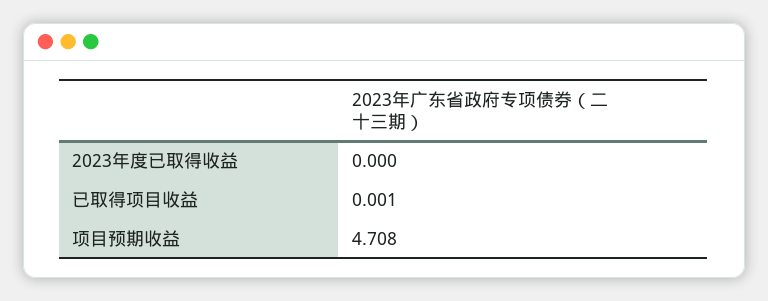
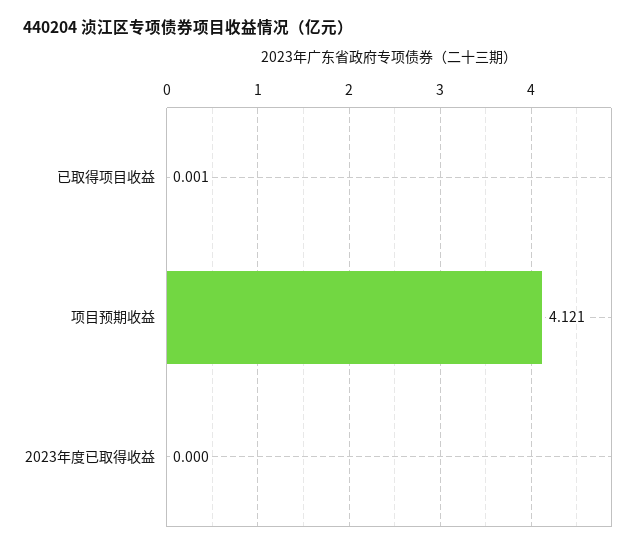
  {
    "2023年度已取得收益": 0,
    "已取得项目收益": 0.001,
-   "项目预期收益": 4.708
+   "项目预期收益": 4.121
  }

